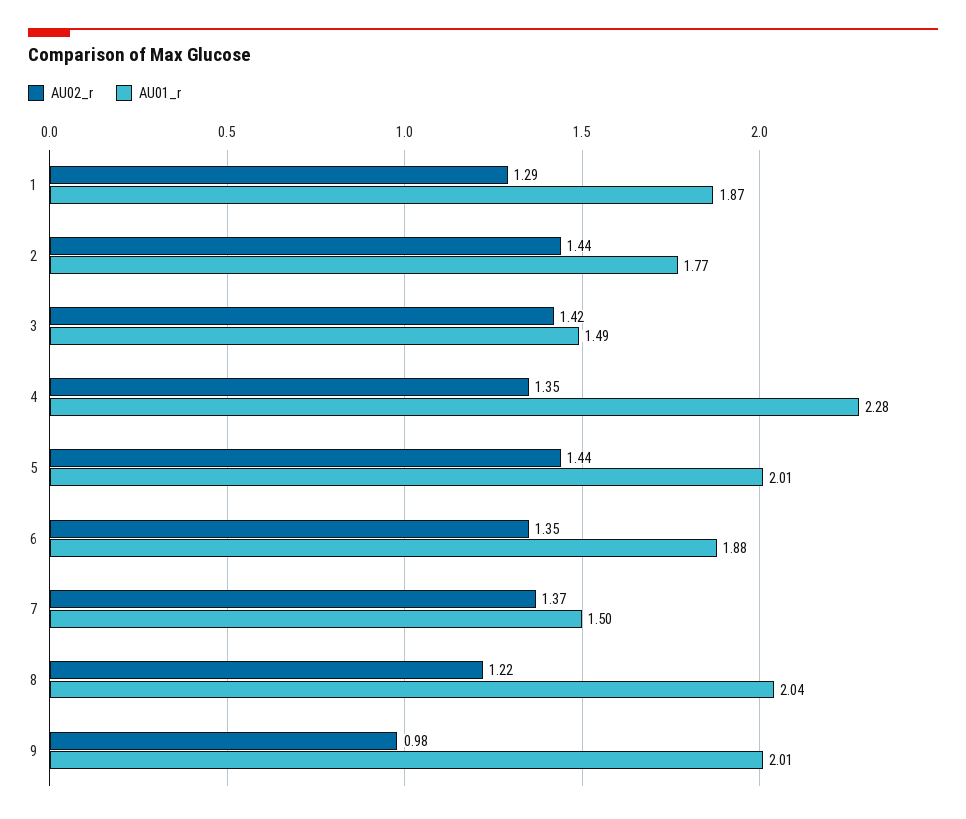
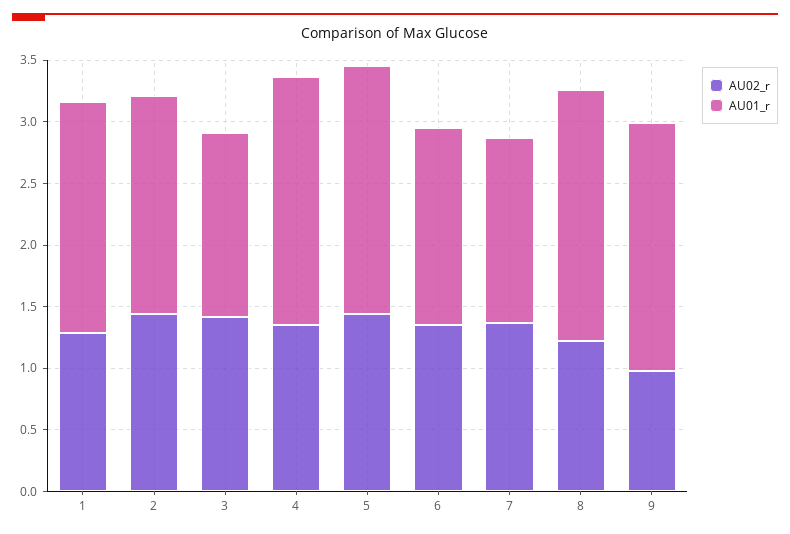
  {
    "AU02_r": {
      "1": 1.29,
      "2": 1.44,
      "3": 1.42,
      "4": 1.35,
      "5": 1.44,
      "6": 1.35,
      "7": 1.37,
      "8": 1.22,
      "9": 0.98
    },
    "AU01_r": {
      "1": 1.87,
      "2": 1.77,
      "3": 1.49,
-     "4": 2.28,
+     "4": 2,
      "5": 2.01,
-     "6": 1.88,
+     "6": 1.6,
      "7": 1.5,
      "8": 2.04,
      "9": 2.01
    }
  }

